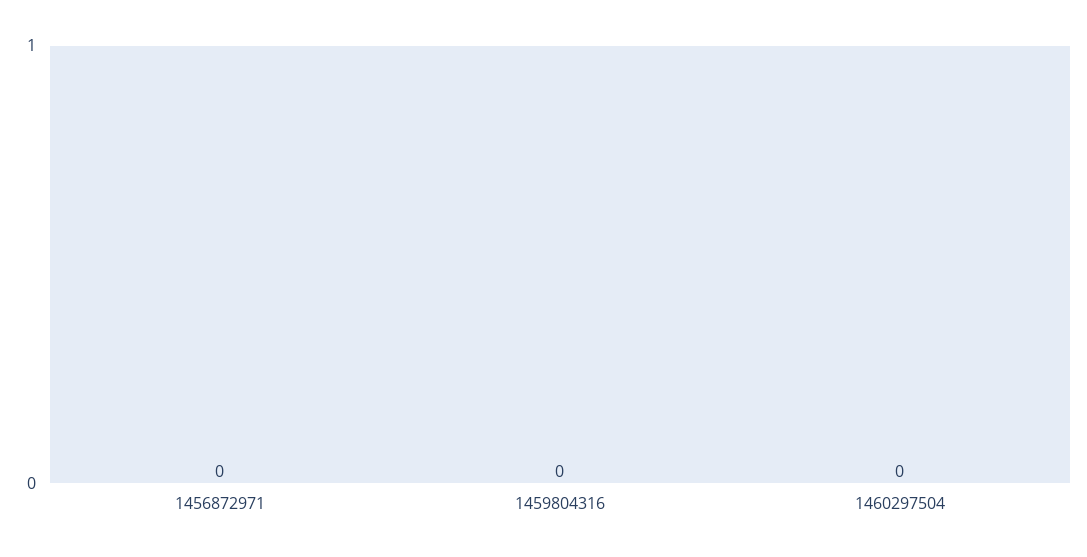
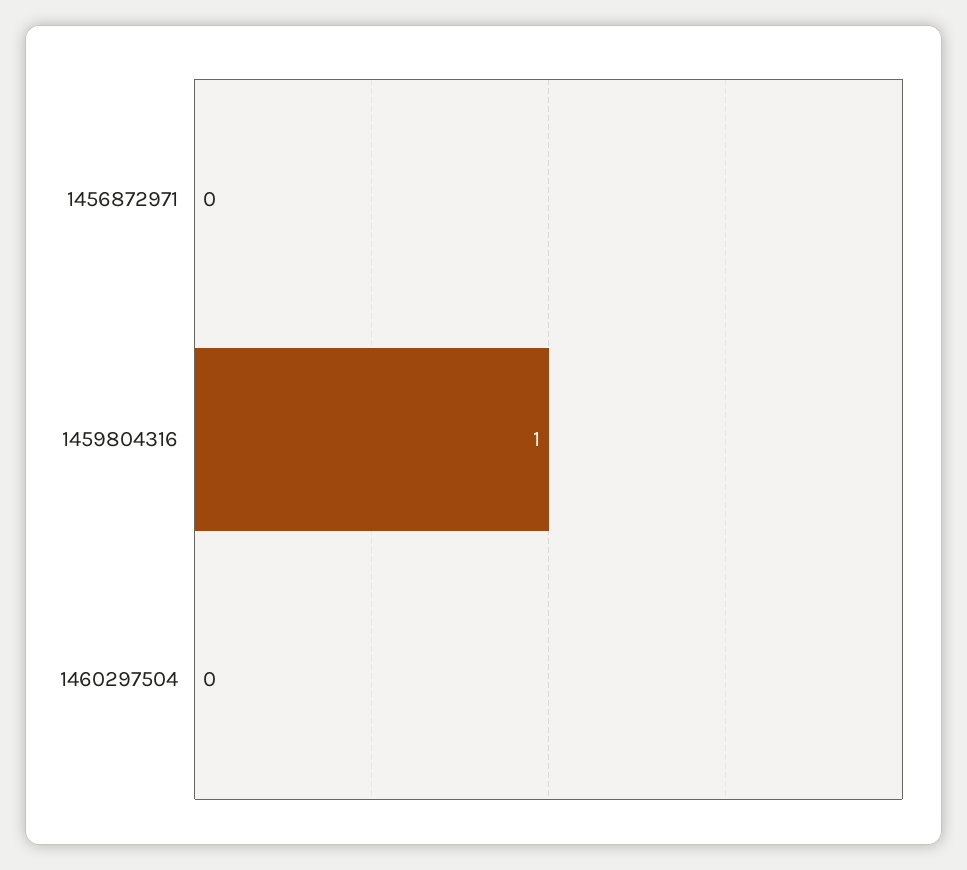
  {
    "1456872971": 0,
-   "1459804316": 0,
+   "1459804316": 1,
    "1460297504": 0
  }

